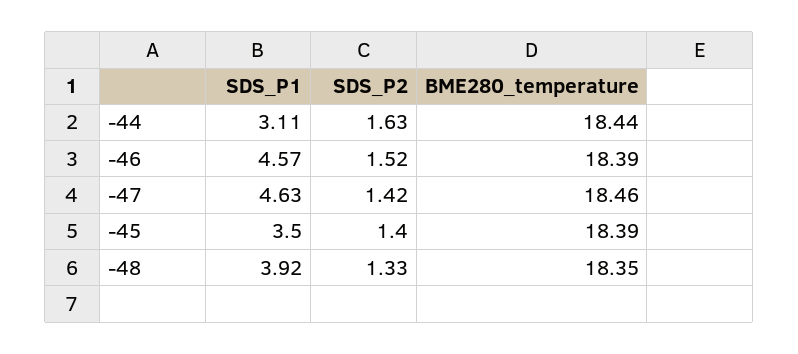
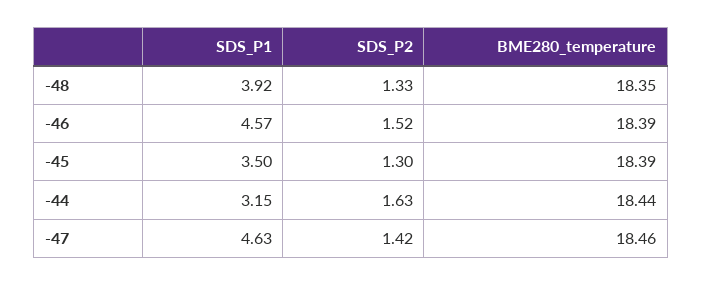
  {
    "SDS_P1": {
-     "-44": 3.11,
+     "-44": 3.15,
      "-46": 4.57,
      "-47": 4.63,
      "-45": 3.5,
      "-48": 3.92
    },
    "SDS_P2": {
      "-44": 1.63,
      "-46": 1.52,
      "-47": 1.42,
-     "-45": 1.4,
+     "-45": 1.3,
      "-48": 1.33
    },
    "BME280_temperature": {
      "-44": 18.44,
      "-46": 18.39,
      "-47": 18.46,
      "-45": 18.39,
      "-48": 18.35
    }
  }

